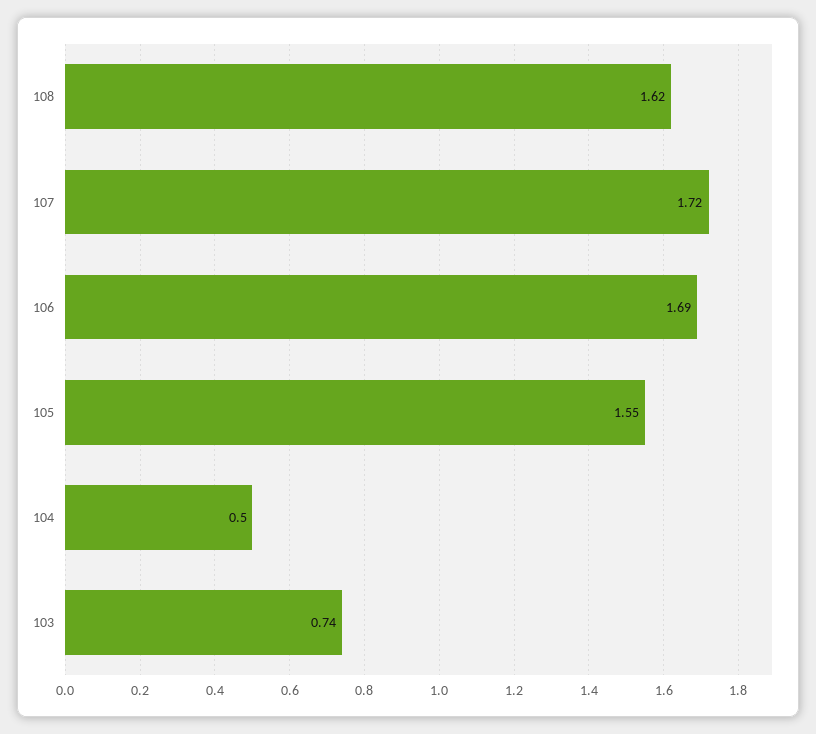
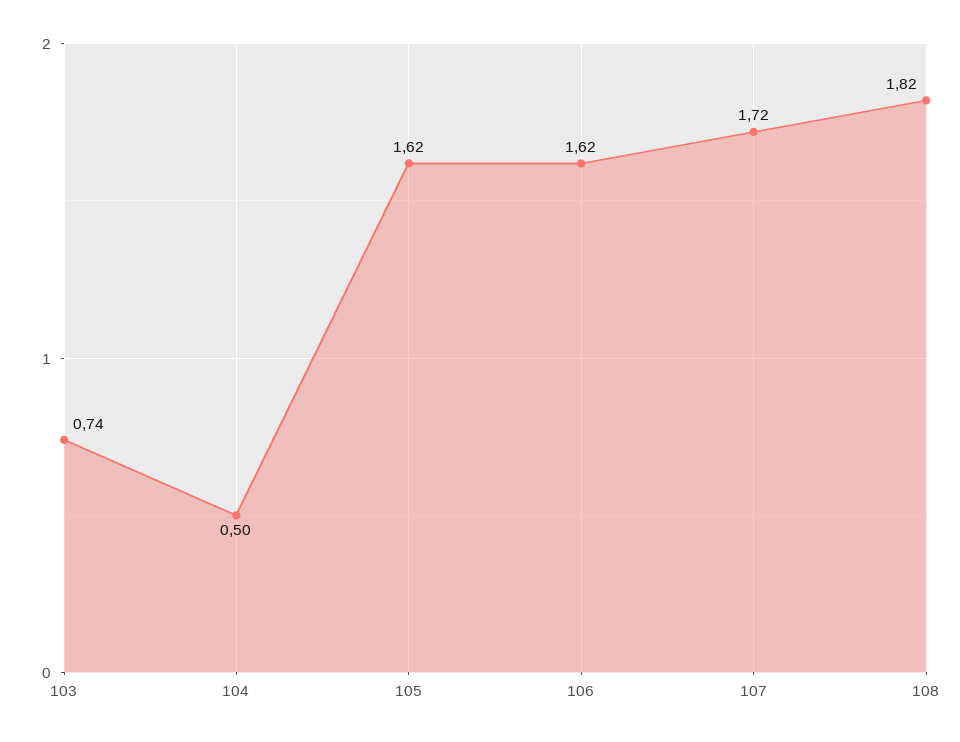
  {
-   "108": 1.62,
+   "108": 1.82,
    "107": 1.72,
-   "106": 1.69,
+   "106": 1.62,
-   "105": 1.55,
+   "105": 1.62,
    "104": 0.5,
    "103": 0.74
  }

